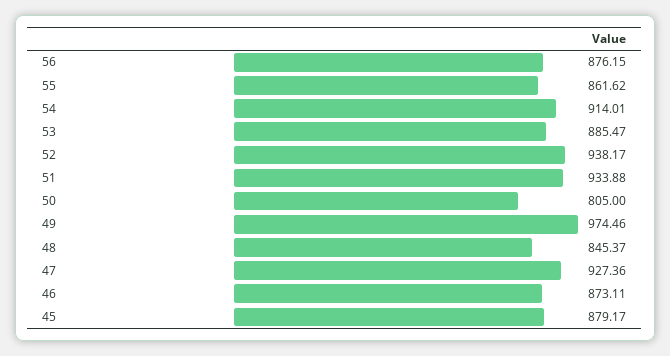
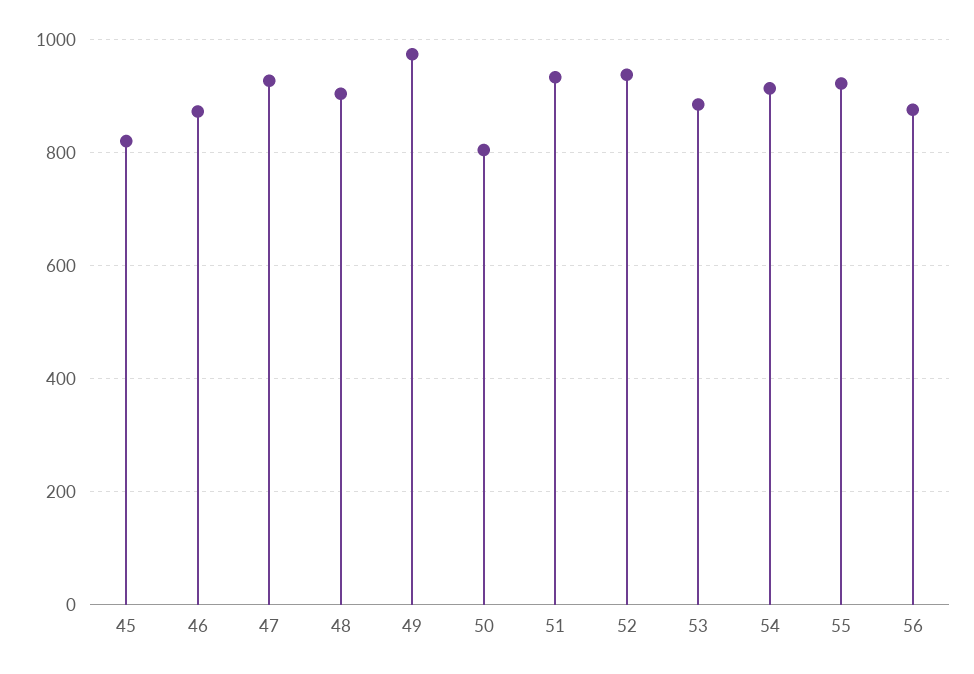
  {
    "56": 876.15,
-   "55": 861.62,
+   "55": 920,
    "54": 914.01,
    "53": 885.47,
    "52": 938.17,
    "51": 933.88,
    "50": 805,
    "49": 974.46,
-   "48": 845.37,
+   "48": 900,
    "47": 927.36,
    "46": 873.11,
-   "45": 879.17
+   "45": 820
  }

